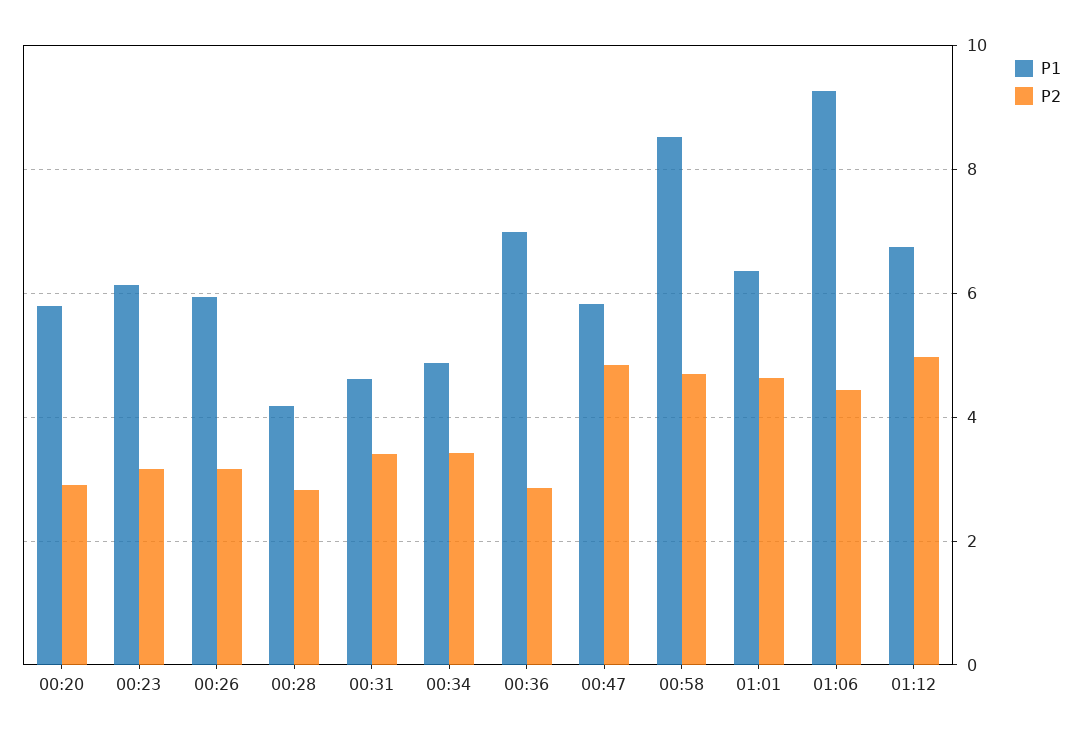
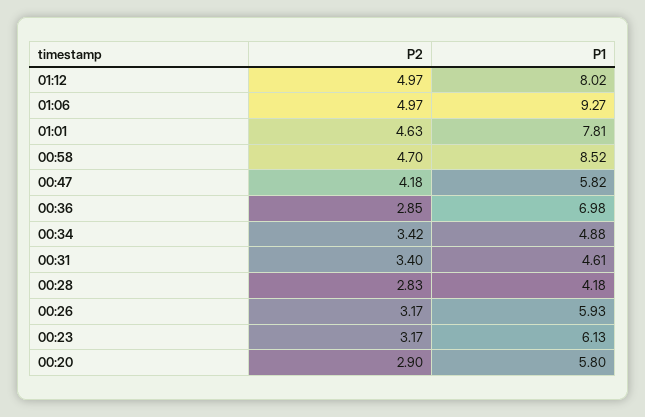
  {
    "P1": {
      "00:20": 5.8,
      "00:23": 6.13,
      "00:26": 5.93,
      "00:28": 4.18,
      "00:31": 4.61,
      "00:34": 4.88,
      "00:36": 6.98,
      "00:47": 5.82,
      "00:58": 8.52,
-     "01:01": 6.4,
+     "01:01": 7.81,
      "01:06": 9.27,
-     "01:12": 6.8
+     "01:12": 8.02
    },
    "P2": {
      "00:20": 2.9,
      "00:23": 3.17,
      "00:26": 3.17,
      "00:28": 2.83,
      "00:31": 3.4,
      "00:34": 3.42,
      "00:36": 2.85,
-     "00:47": 4.8,
+     "00:47": 4.18,
      "00:58": 4.7,
      "01:01": 4.63,
-     "01:06": 4.4,
+     "01:06": 4.97,
      "01:12": 4.97
    }
  }

